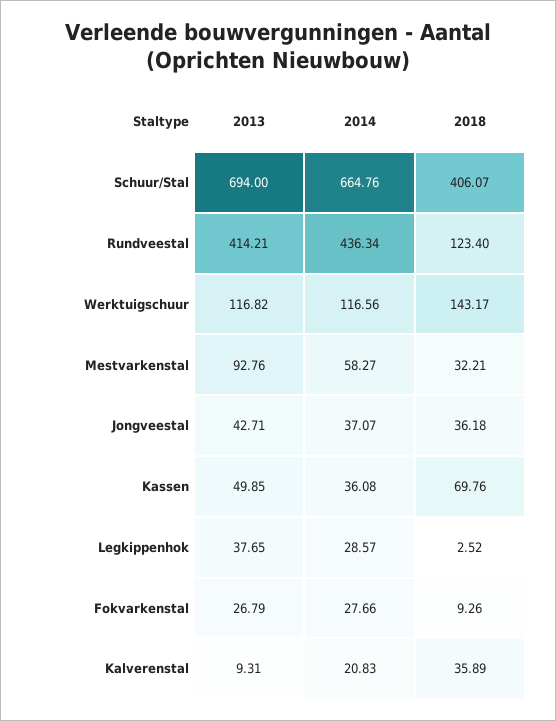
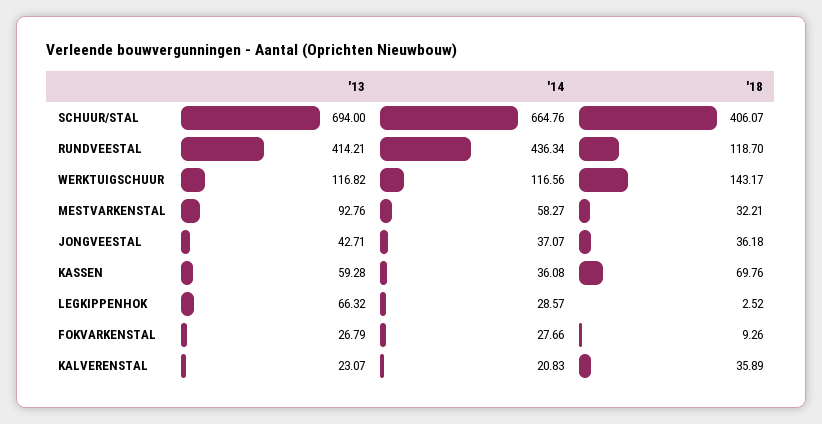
  {
    "2013": {
      "Schuur/Stal": 694,
      "Rundveestal": 414.21,
      "Werktuigschuur": 116.82,
      "Mestvarkenstal": 92.76,
      "Jongveestal": 42.71,
-     "Kassen": 49.85,
+     "Kassen": 59.28,
-     "Legkippenhok": 37.65,
+     "Legkippenhok": 66.32,
      "Fokvarkenstal": 26.79,
-     "Kalverenstal": 9.31
+     "Kalverenstal": 23.07
    },
    "2014": {
      "Schuur/Stal": 664.76,
      "Rundveestal": 436.34,
      "Werktuigschuur": 116.56,
      "Mestvarkenstal": 58.27,
      "Jongveestal": 37.07,
      "Kassen": 36.08,
      "Legkippenhok": 28.57,
      "Fokvarkenstal": 27.66,
      "Kalverenstal": 20.83
    },
    "2018": {
      "Schuur/Stal": 406.07,
-     "Rundveestal": 123.4,
+     "Rundveestal": 118.7,
      "Werktuigschuur": 143.17,
      "Mestvarkenstal": 32.21,
      "Jongveestal": 36.18,
      "Kassen": 69.76,
      "Legkippenhok": 2.52,
      "Fokvarkenstal": 9.26,
      "Kalverenstal": 35.89
    }
  }

